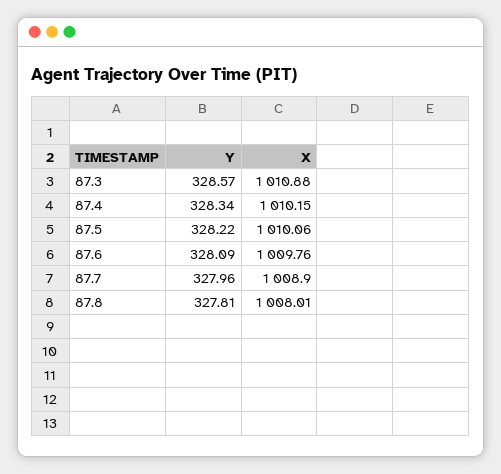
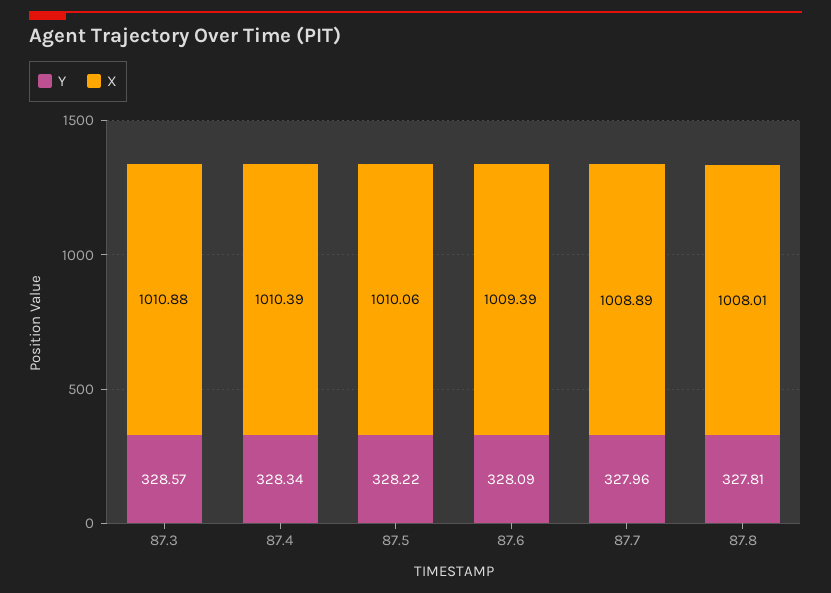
  {
    "Y": {
      "87.3": 328.57,
      "87.4": 328.34,
      "87.5": 328.22,
      "87.6": 328.09,
      "87.7": 327.96,
      "87.8": 327.81
    },
    "X": {
      "87.3": 1010.88,
-     "87.4": 1010.15,
+     "87.4": 1010.39,
      "87.5": 1010.06,
-     "87.6": 1009.76,
+     "87.6": 1009.39,
-     "87.7": 1008.9,
+     "87.7": 1008.89,
      "87.8": 1008.01
    }
  }

